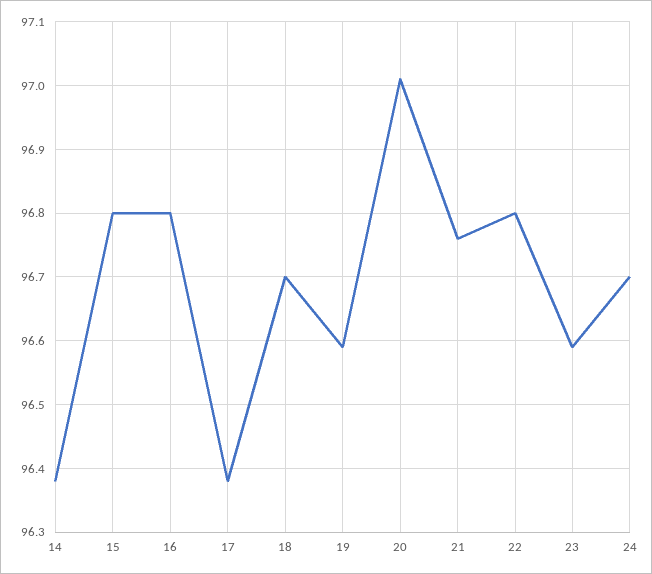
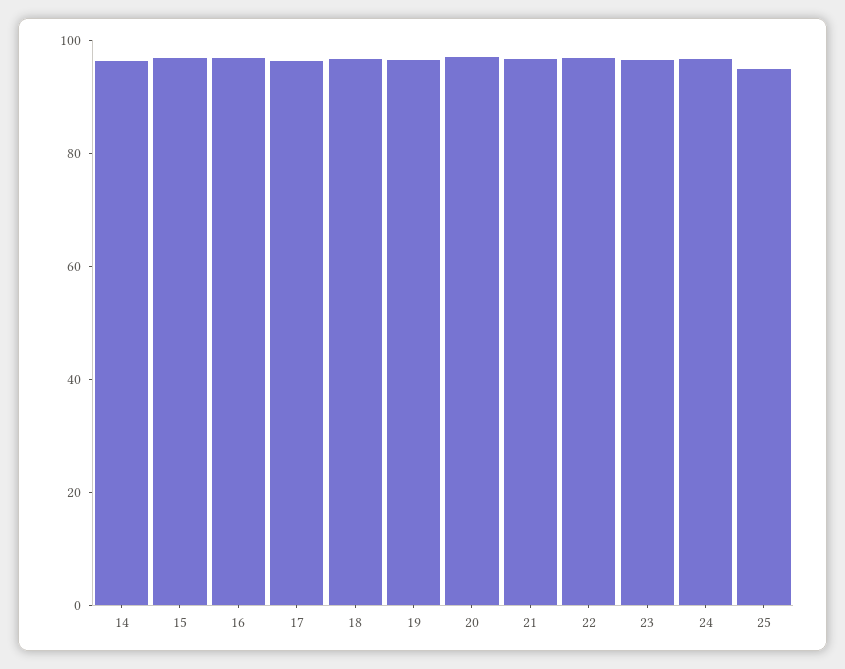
  {
    "14": 96.38,
    "15": 96.8,
    "16": 96.8,
    "17": 96.38,
    "18": 96.7,
    "19": 96.59,
    "20": 97.01,
    "21": 96.76,
    "22": 96.8,
    "23": 96.59,
-   "24": 96.7
+   "24": 96.7,
+   "25": 95
  }

